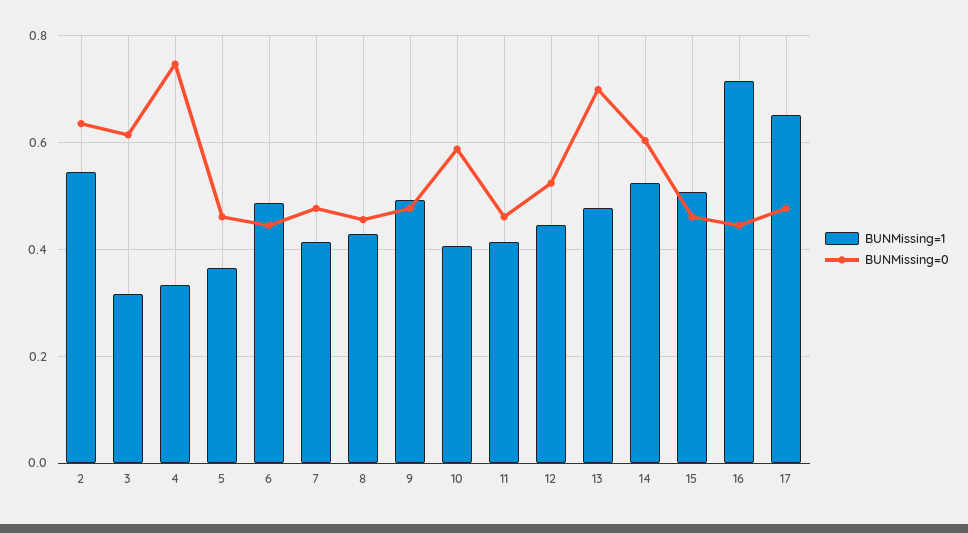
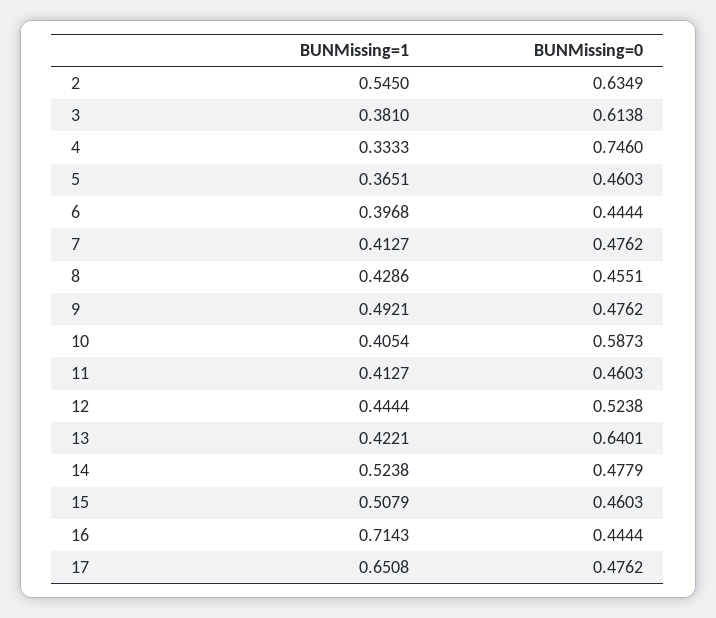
  {
    "BUNMissing=1": {
      "2": 0.545,
-     "3": 0.32,
+     "3": 0.381,
      "4": 0.3333,
      "5": 0.3651,
-     "6": 0.48,
+     "6": 0.3968,
      "7": 0.4127,
      "8": 0.4286,
      "9": 0.4921,
      "10": 0.4054,
      "11": 0.4127,
      "12": 0.4444,
-     "13": 0.48,
+     "13": 0.4221,
      "14": 0.5238,
      "15": 0.5079,
      "16": 0.7143,
      "17": 0.6508
    },
    "BUNMissing=0": {
      "2": 0.6349,
      "3": 0.6138,
      "4": 0.746,
      "5": 0.4603,
      "6": 0.4444,
      "7": 0.4762,
      "8": 0.4551,
      "9": 0.4762,
      "10": 0.5873,
      "11": 0.4603,
      "12": 0.5238,
-     "13": 0.7,
+     "13": 0.6401,
-     "14": 0.6,
+     "14": 0.4779,
      "15": 0.4603,
      "16": 0.4444,
      "17": 0.4762
    }
  }

